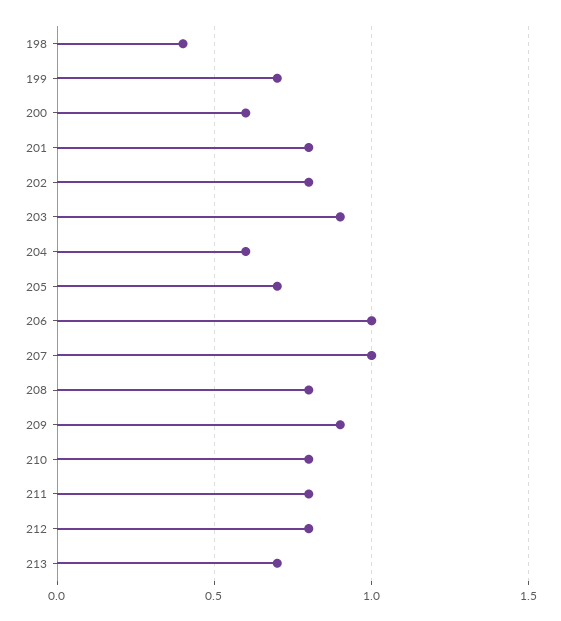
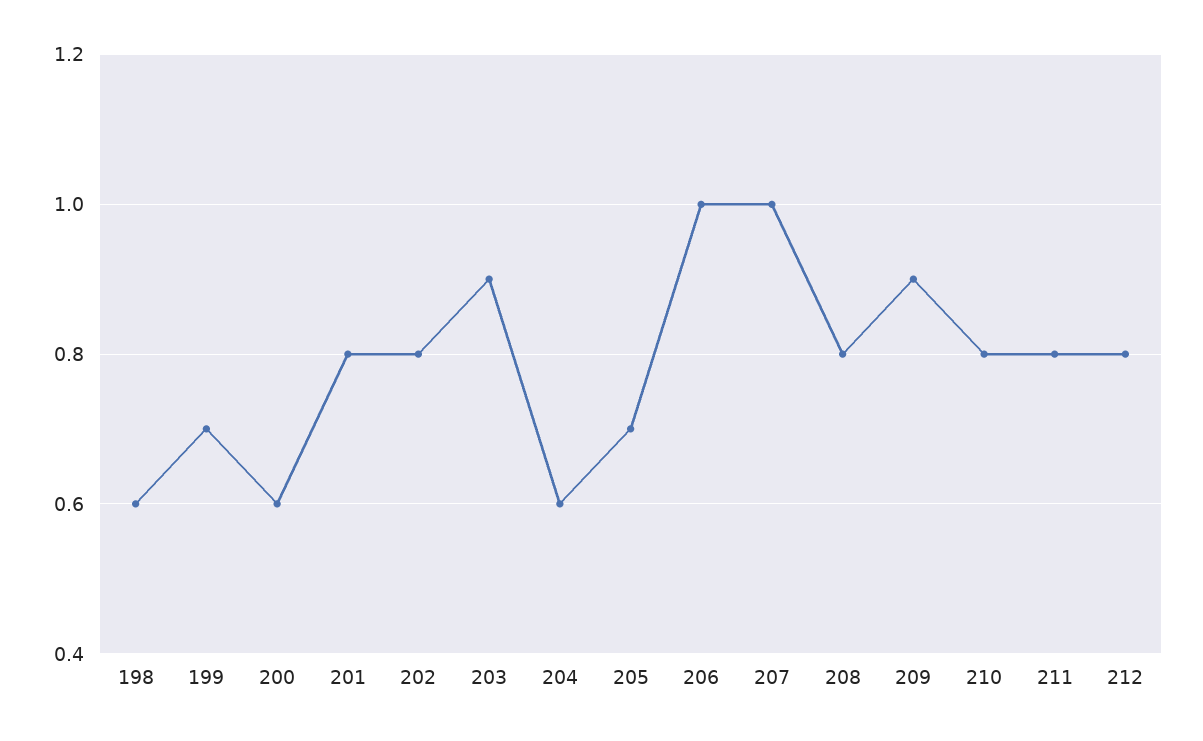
  {
-   "198": 0.4,
+   "198": 0.6,
    "199": 0.7,
    "200": 0.6,
    "201": 0.8,
    "202": 0.8,
    "203": 0.9,
    "204": 0.6,
    "205": 0.7,
    "206": 1,
    "207": 1,
    "208": 0.8,
    "209": 0.9,
    "210": 0.8,
    "211": 0.8,
-   "212": 0.8,
+   "212": 0.8
-   "213": 0.7
  }

